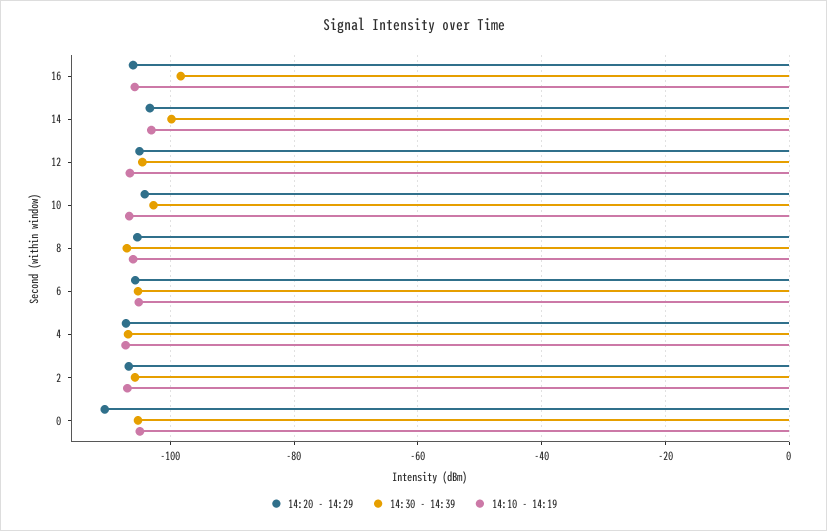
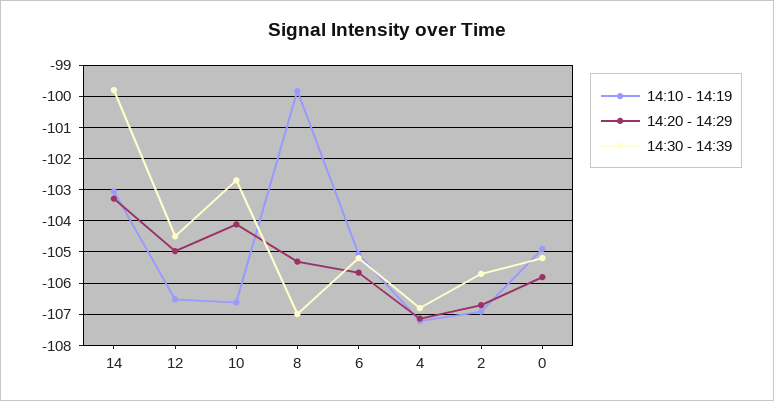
  {
    "14:20 - 14:29": {
-     "16": -106,
      "14": -103.2,
      "12": -105,
      "10": -104.2,
      "8": -105.4,
      "6": -105.6,
      "4": -107.2,
      "2": -106.8,
-     "0": -110
+     "0": -105.8
    },
    "14:30 - 14:39": {
-     "16": -98,
      "14": -99.8,
      "12": -104.6,
      "10": -102.8,
      "8": -107,
      "6": -105.2,
      "4": -106.8,
      "2": -105.8,
      "0": -105.2
    },
    "14:10 - 14:19": {
-     "16": -106,
      "14": -103,
      "12": -106.6,
      "10": -106.6,
-     "8": -106,
+     "8": -99.8,
      "6": -105,
      "4": -107.2,
      "2": -107,
      "0": -105
    }
  }

